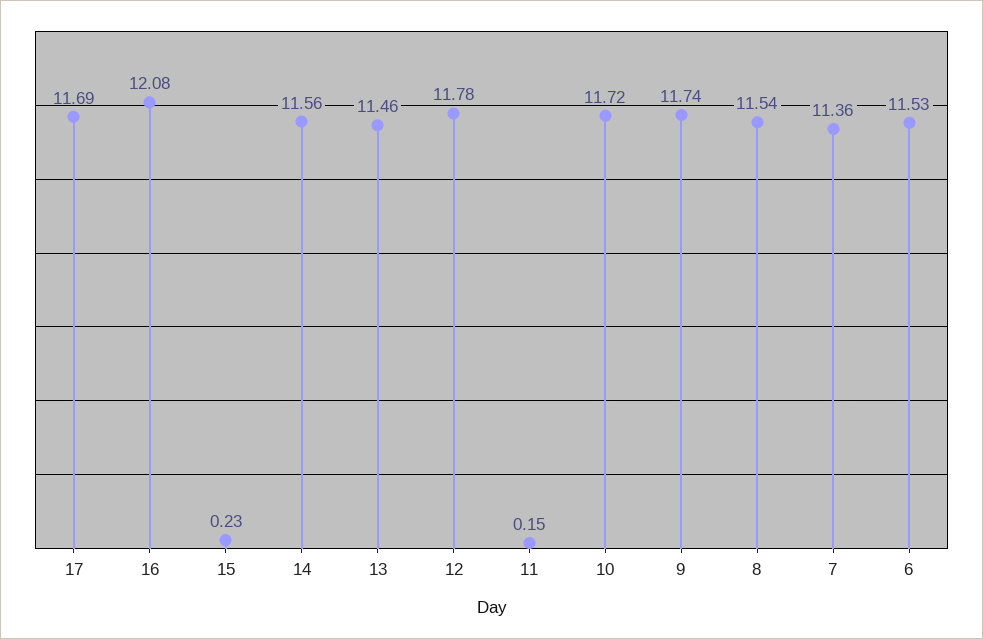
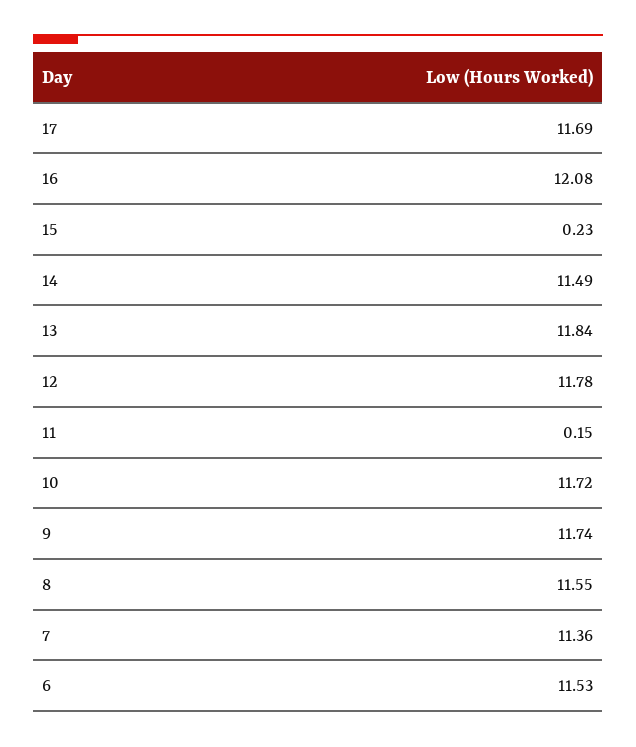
  {
    "17": 11.69,
    "16": 12.08,
    "15": 0.23,
-   "14": 11.56,
+   "14": 11.49,
-   "13": 11.46,
+   "13": 11.84,
    "12": 11.78,
    "11": 0.15,
    "10": 11.72,
    "9": 11.74,
-   "8": 11.54,
+   "8": 11.55,
    "7": 11.36,
    "6": 11.53
  }

